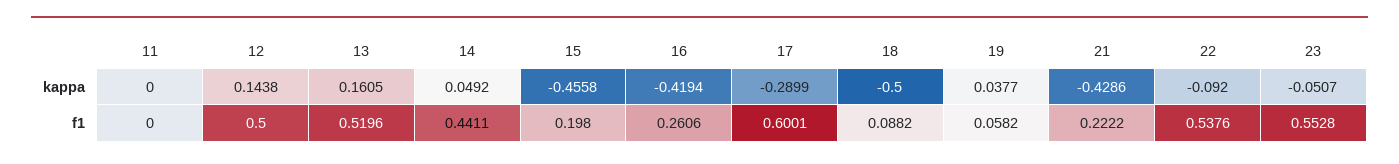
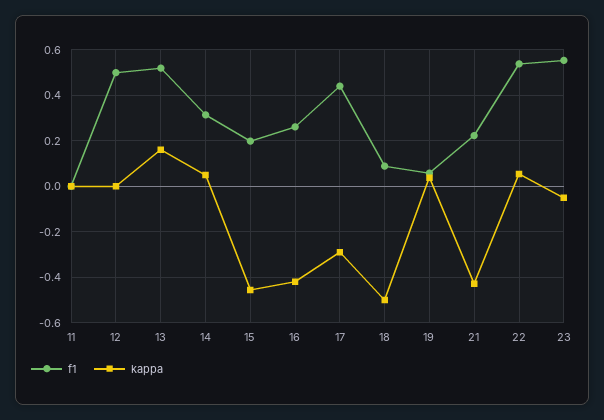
  {
    "kappa": {
      "11": 0,
-     "12": 0.1438,
+     "12": 0,
      "13": 0.1605,
      "14": 0.0492,
      "15": -0.4558,
      "16": -0.4194,
      "17": -0.2899,
      "18": -0.5,
      "19": 0.0377,
      "21": -0.4286,
-     "22": -0.092,
+     "22": 0.05,
      "23": -0.0507
    },
    "f1": {
      "11": 0,
      "12": 0.5,
      "13": 0.5196,
-     "14": 0.4411,
+     "14": 0.3,
      "15": 0.198,
      "16": 0.2606,
-     "17": 0.6001,
+     "17": 0.45,
      "18": 0.0882,
      "19": 0.0582,
      "21": 0.2222,
      "22": 0.5376,
      "23": 0.5528
    }
  }

